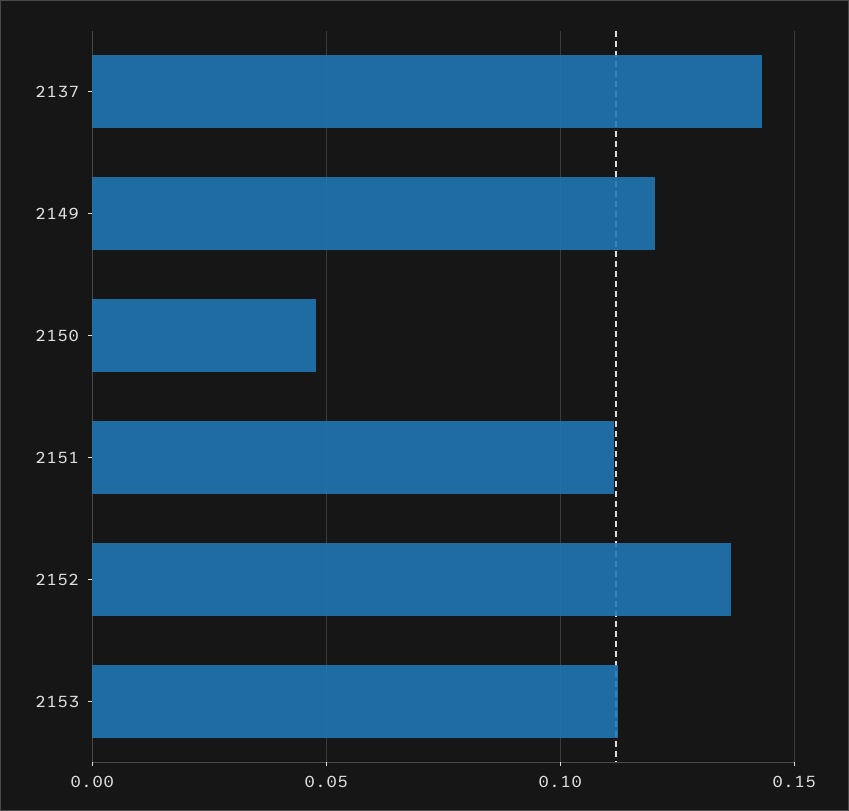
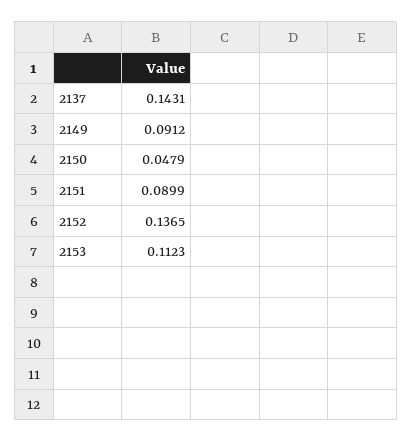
  {
    "2137": 0.1431,
-   "2149": 0.12,
+   "2149": 0.0912,
    "2150": 0.0479,
-   "2151": 0.11,
+   "2151": 0.0899,
    "2152": 0.1365,
    "2153": 0.1123
  }

